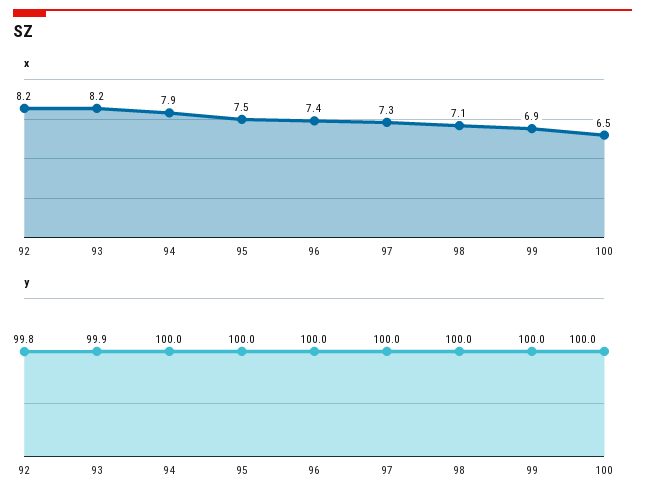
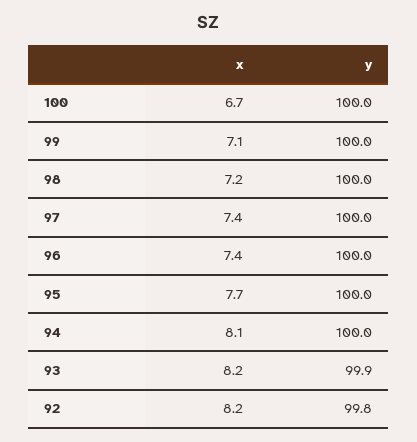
  {
    "x": {
      "92": 8.2,
      "93": 8.2,
-     "94": 7.9,
+     "94": 8.1,
-     "95": 7.5,
+     "95": 7.7,
      "96": 7.4,
-     "97": 7.3,
+     "97": 7.4,
-     "98": 7.1,
+     "98": 7.2,
-     "99": 6.9,
+     "99": 7.1,
-     "100": 6.5
+     "100": 6.7
    },
    "y": {
      "92": 99.8,
      "93": 99.9,
      "94": 100,
      "95": 100,
      "96": 100,
      "97": 100,
      "98": 100,
      "99": 100,
      "100": 100
    }
  }

